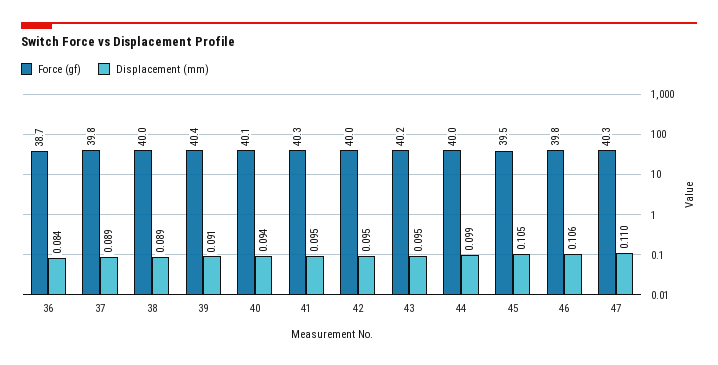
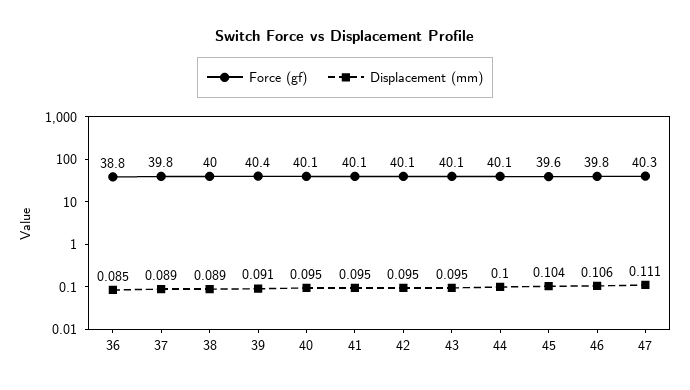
  {
    "Force (gf)": {
-     "36": 38.7,
+     "36": 38.8,
      "37": 39.8,
      "38": 40,
      "39": 40.4,
      "40": 40.1,
-     "41": 40.3,
+     "41": 40.1,
-     "42": 40,
+     "42": 40.1,
-     "43": 40.2,
+     "43": 40.1,
-     "44": 40,
+     "44": 40.1,
-     "45": 39.5,
+     "45": 39.6,
      "46": 39.8,
      "47": 40.3
    },
    "Displacement (mm)": {
-     "36": 0.084,
+     "36": 0.085,
      "37": 0.089,
      "38": 0.089,
      "39": 0.091,
-     "40": 0.094,
+     "40": 0.095,
      "41": 0.095,
      "42": 0.095,
      "43": 0.095,
-     "44": 0.099,
+     "44": 0.1,
-     "45": 0.105,
+     "45": 0.104,
      "46": 0.106,
-     "47": 0.11
+     "47": 0.111
    }
  }

